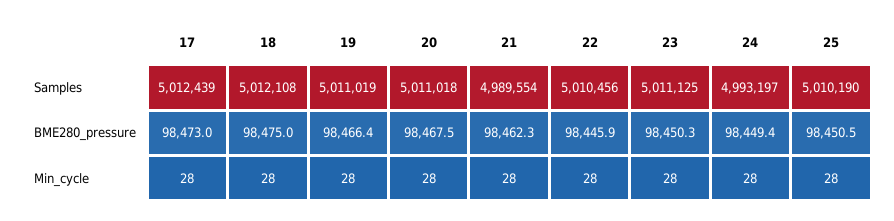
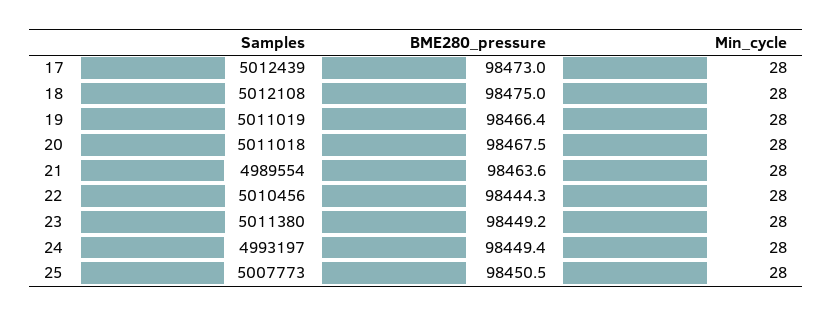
  {
    "17": {
      "Samples": 5012439,
      "BME280_pressure": 98473,
      "Min_cycle": 28
    },
    "18": {
      "Samples": 5012108,
      "BME280_pressure": 98475,
      "Min_cycle": 28
    },
    "19": {
      "Samples": 5011019,
      "BME280_pressure": 98466.4,
      "Min_cycle": 28
    },
    "20": {
      "Samples": 5011018,
      "BME280_pressure": 98467.5,
      "Min_cycle": 28
    },
    "21": {
      "Samples": 4989554,
-     "BME280_pressure": 98462.3,
+     "BME280_pressure": 98463.6,
      "Min_cycle": 28
    },
    "22": {
      "Samples": 5010456,
-     "BME280_pressure": 98445.9,
+     "BME280_pressure": 98444.3,
      "Min_cycle": 28
    },
    "23": {
-     "Samples": 5011125,
+     "Samples": 5011380,
-     "BME280_pressure": 98450.3,
+     "BME280_pressure": 98449.2,
      "Min_cycle": 28
    },
    "24": {
      "Samples": 4993197,
      "BME280_pressure": 98449.4,
      "Min_cycle": 28
    },
    "25": {
-     "Samples": 5010190,
+     "Samples": 5007773,
      "BME280_pressure": 98450.5,
      "Min_cycle": 28
    }
  }

